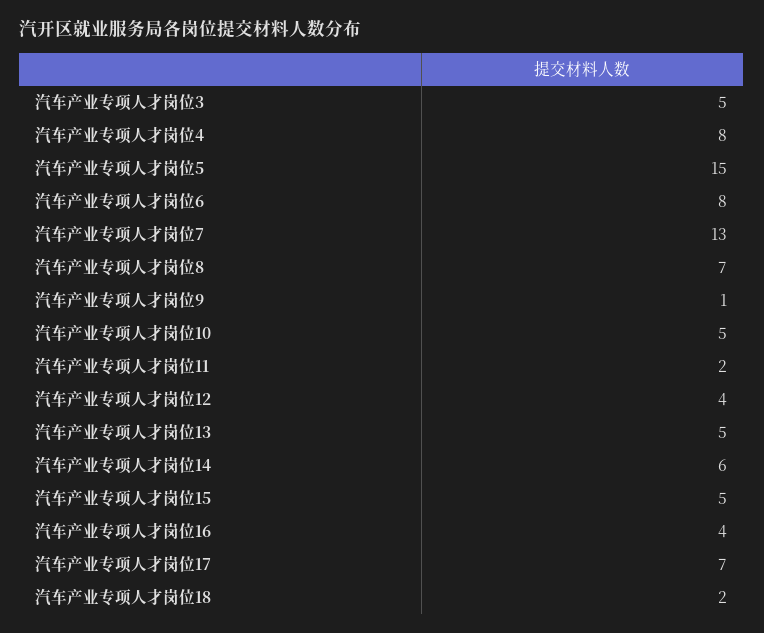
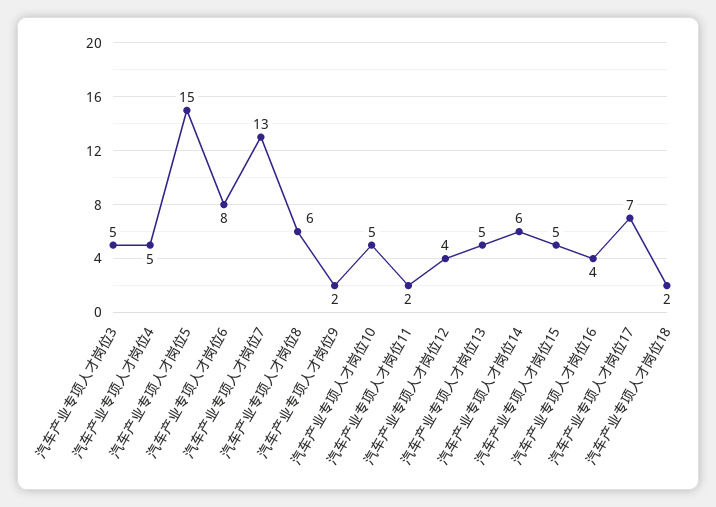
  {
    "汽车产业专项人才岗位3": 5,
-   "汽车产业专项人才岗位4": 8,
+   "汽车产业专项人才岗位4": 5,
    "汽车产业专项人才岗位5": 15,
    "汽车产业专项人才岗位6": 8,
    "汽车产业专项人才岗位7": 13,
-   "汽车产业专项人才岗位8": 7,
+   "汽车产业专项人才岗位8": 6,
-   "汽车产业专项人才岗位9": 1,
+   "汽车产业专项人才岗位9": 2,
    "汽车产业专项人才岗位10": 5,
    "汽车产业专项人才岗位11": 2,
    "汽车产业专项人才岗位12": 4,
    "汽车产业专项人才岗位13": 5,
    "汽车产业专项人才岗位14": 6,
    "汽车产业专项人才岗位15": 5,
    "汽车产业专项人才岗位16": 4,
    "汽车产业专项人才岗位17": 7,
    "汽车产业专项人才岗位18": 2
  }

